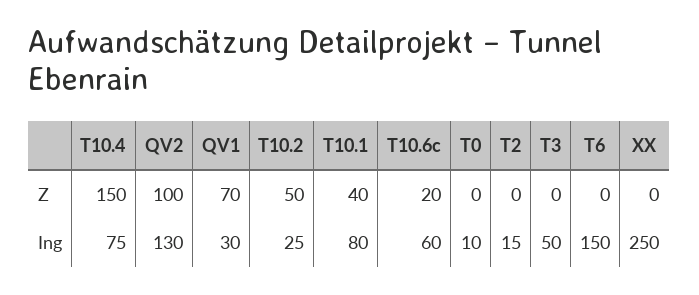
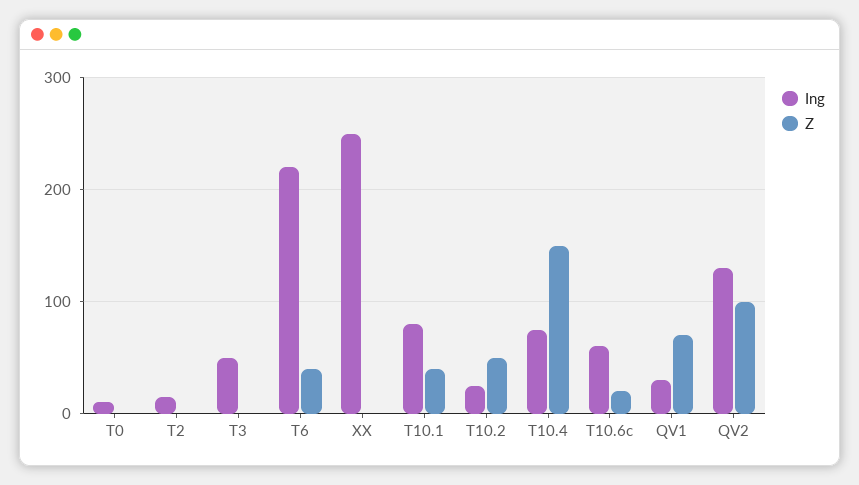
  {
    "Z": {
      "T10.4": 150,
      "QV2": 100,
      "QV1": 70,
      "T10.2": 50,
      "T10.1": 40,
      "T10.6c": 20,
      "T0": 0,
      "T2": 0,
      "T3": 0,
-     "T6": 0,
+     "T6": 40,
      "XX": 0
    },
    "Ing": {
      "T10.4": 75,
      "QV2": 130,
      "QV1": 30,
      "T10.2": 25,
      "T10.1": 80,
      "T10.6c": 60,
      "T0": 10,
      "T2": 15,
      "T3": 50,
-     "T6": 150,
+     "T6": 220,
      "XX": 250
    }
  }

